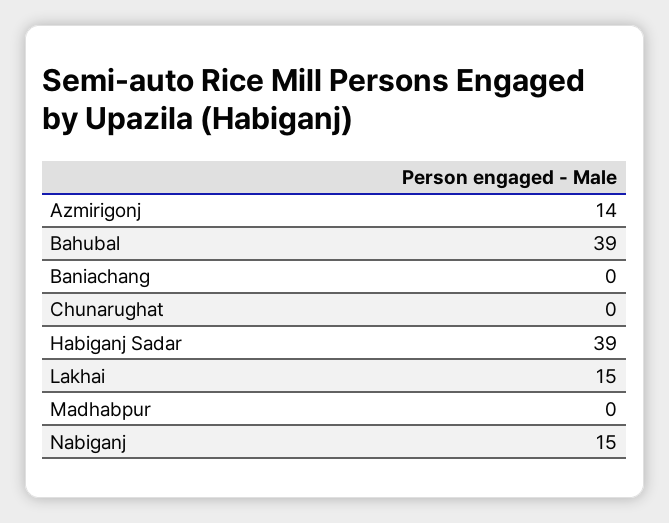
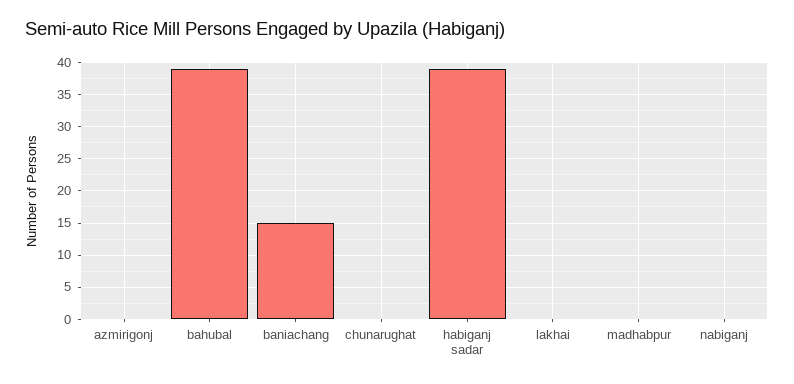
  {
-   "Azmirigonj": 14,
+   "Azmirigonj": 0,
    "Bahubal": 39,
-   "Baniachang": 0,
+   "Baniachang": 15,
    "Chunarughat": 0,
    "Habiganj Sadar": 39,
-   "Lakhai": 15,
+   "Lakhai": 0,
    "Madhabpur": 0,
-   "Nabiganj": 15
+   "Nabiganj": 0
  }

